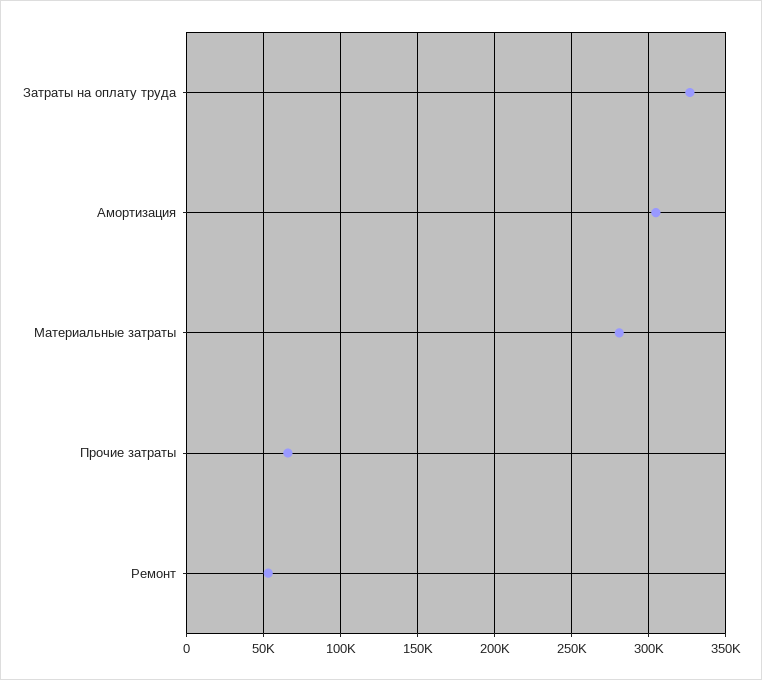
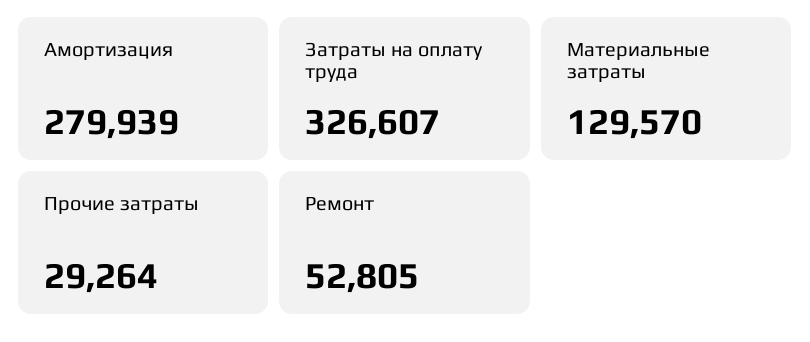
  {
    "Затраты на оплату труда": 326607,
-   "Амортизация": 305000,
+   "Амортизация": 279939,
-   "Материальные затраты": 280000,
+   "Материальные затраты": 129570,
-   "Прочие затраты": 65000,
+   "Прочие затраты": 29264,
    "Ремонт": 52805
  }

